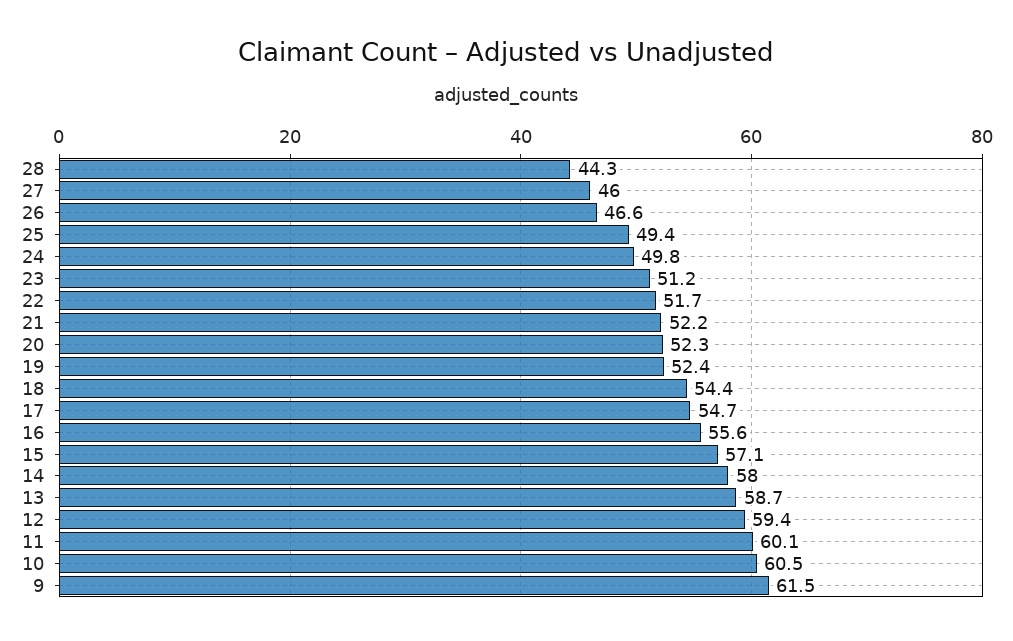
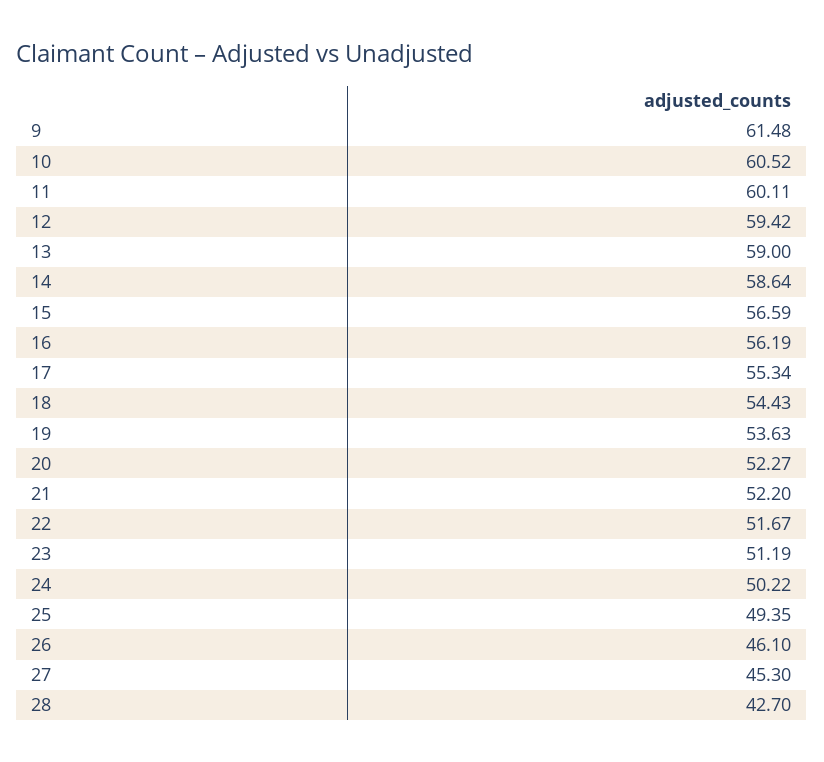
  {
-   "28": 44.3,
+   "28": 42.7,
-   "27": 46,
+   "27": 45.3,
-   "26": 46.6,
+   "26": 46.1,
    "25": 49.35,
-   "24": 49.8,
+   "24": 50.22,
    "23": 51.19,
    "22": 51.67,
    "21": 52.2,
    "20": 52.27,
-   "19": 52.4,
+   "19": 53.63,
    "18": 54.43,
-   "17": 54.7,
+   "17": 55.34,
-   "16": 55.6,
+   "16": 56.19,
-   "15": 57.1,
+   "15": 56.59,
-   "14": 58,
+   "14": 58.64,
-   "13": 58.7,
+   "13": 59,
    "12": 59.42,
    "11": 60.11,
    "10": 60.52,
    "9": 61.48
  }

